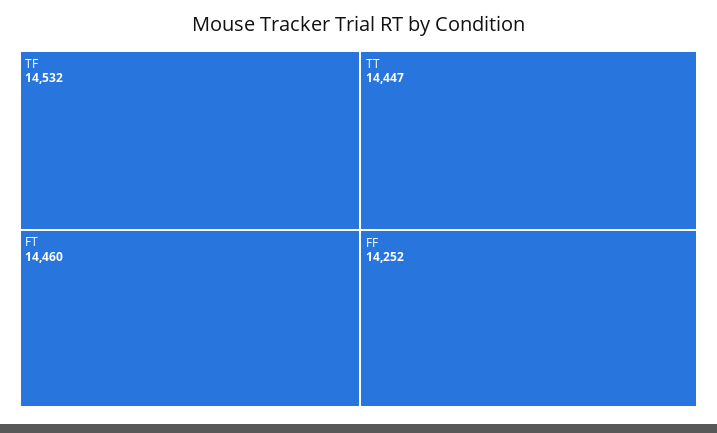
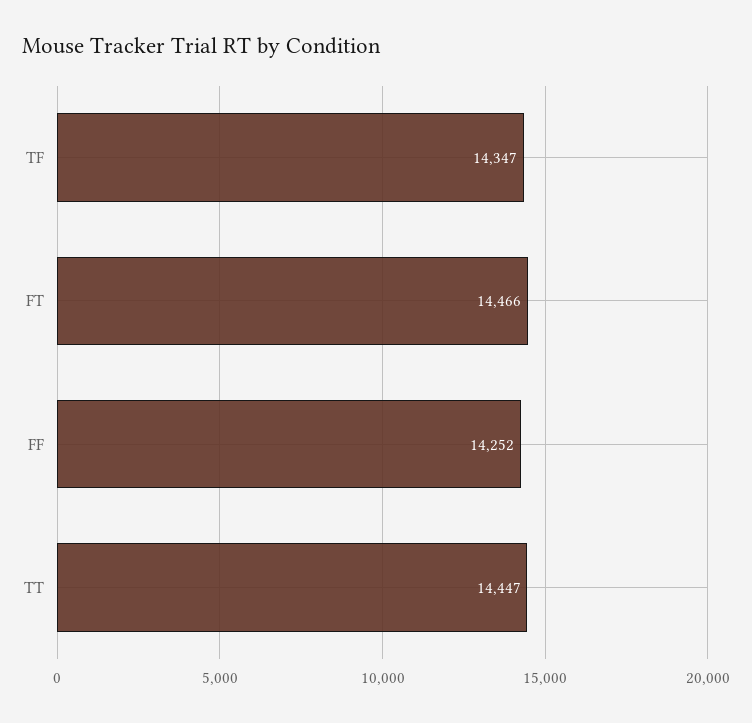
  {
-   "TF": 14532,
+   "TF": 14347,
-   "FT": 14460,
+   "FT": 14466,
    "TT": 14447,
    "FF": 14252
  }

